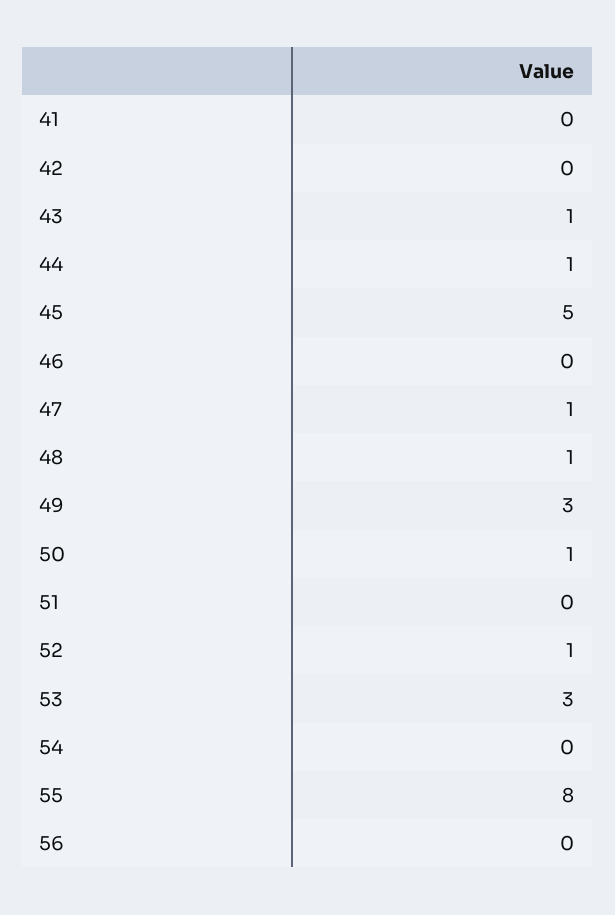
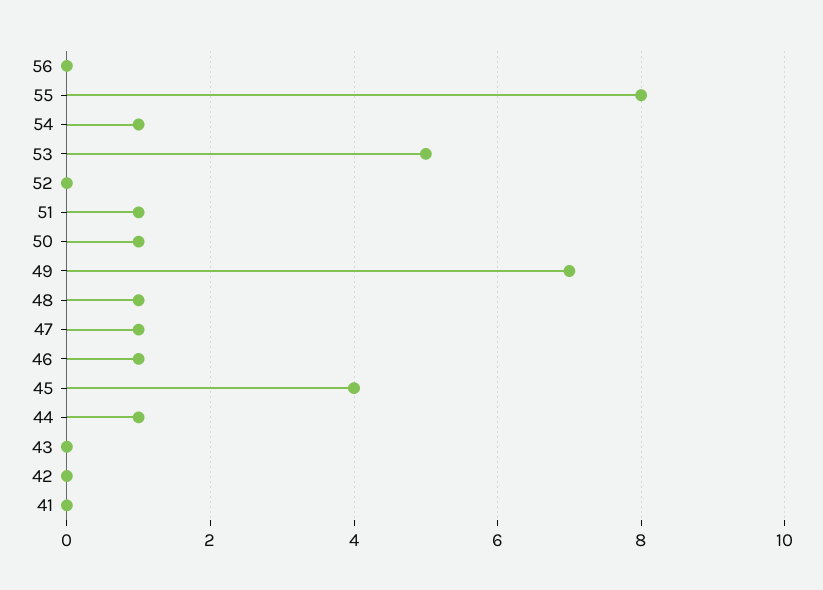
  {
    "41": 0,
    "42": 0,
-   "43": 1,
+   "43": 0,
    "44": 1,
-   "45": 5,
+   "45": 4,
-   "46": 0,
+   "46": 1,
    "47": 1,
    "48": 1,
-   "49": 3,
+   "49": 7,
    "50": 1,
-   "51": 0,
+   "51": 1,
-   "52": 1,
+   "52": 0,
-   "53": 3,
+   "53": 5,
-   "54": 0,
+   "54": 1,
    "55": 8,
    "56": 0
  }

